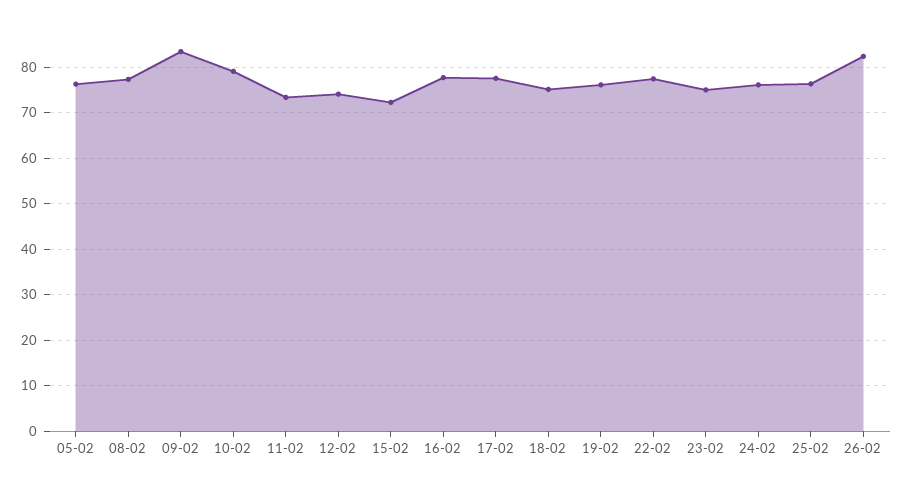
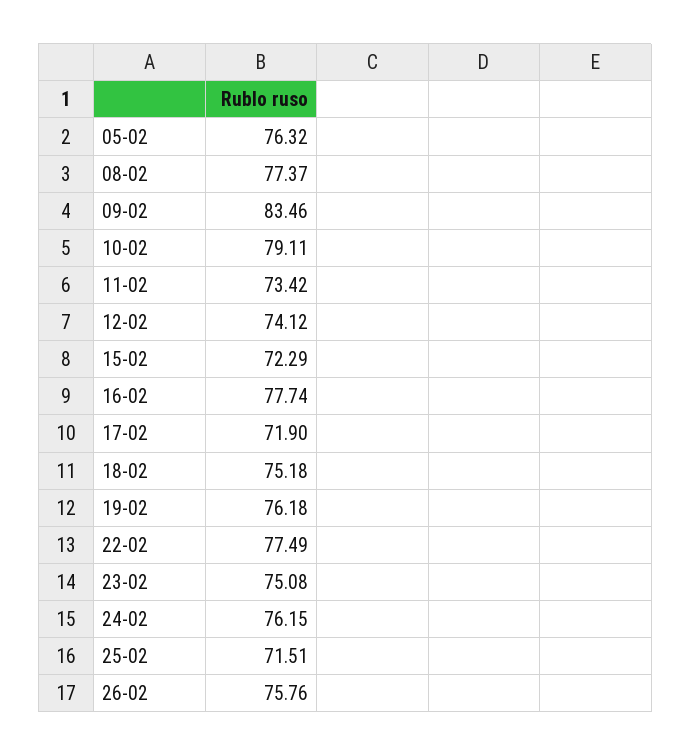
  {
    "05-02": 76.32,
    "08-02": 77.37,
    "09-02": 83.46,
    "10-02": 79.11,
    "11-02": 73.42,
    "12-02": 74.12,
    "15-02": 72.29,
    "16-02": 77.74,
-   "17-02": 78,
+   "17-02": 71.9,
    "18-02": 75.18,
    "19-02": 76.18,
    "22-02": 77.49,
    "23-02": 75.08,
    "24-02": 76.15,
-   "25-02": 76,
+   "25-02": 71.51,
-   "26-02": 82
+   "26-02": 75.76
  }

